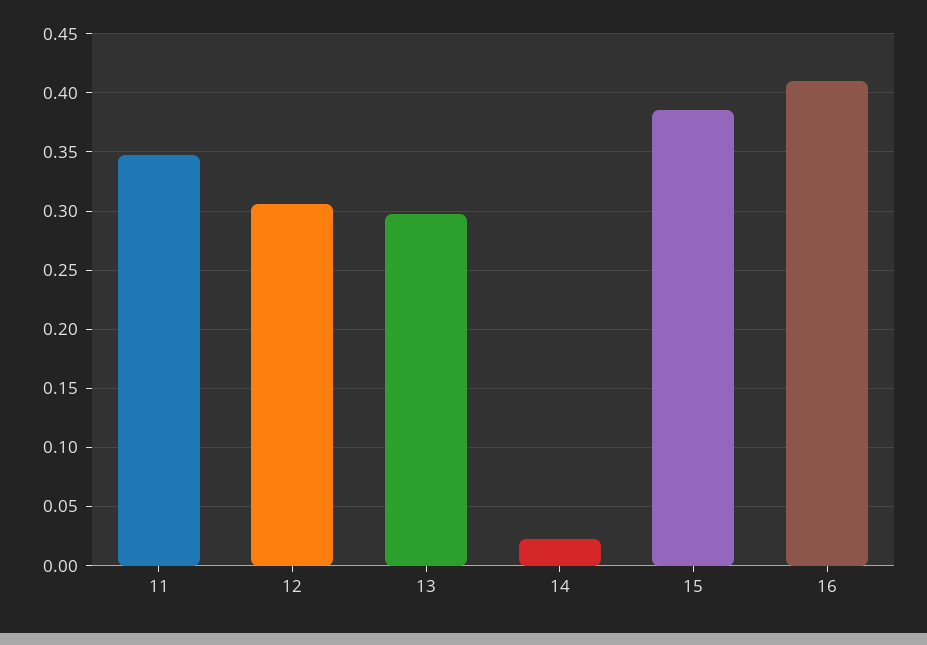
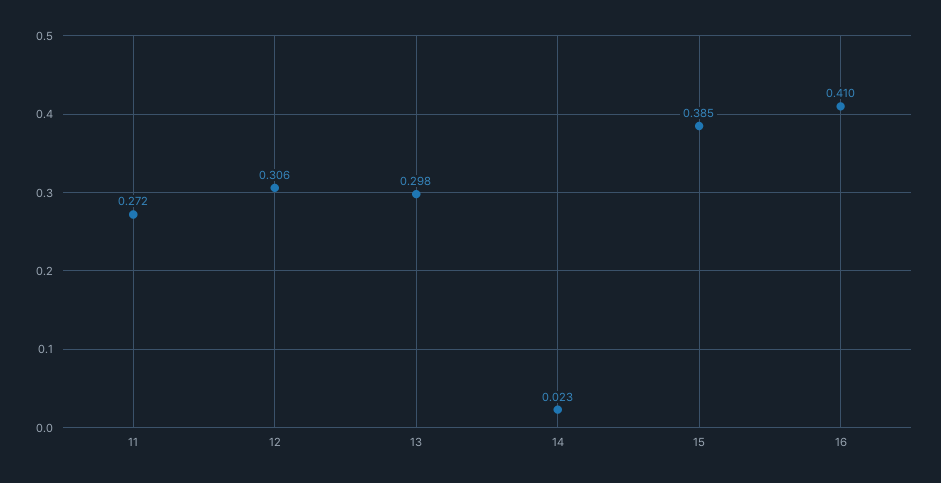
  {
-   "11": 0.35,
+   "11": 0.272,
    "12": 0.306,
    "13": 0.298,
    "14": 0.023,
    "15": 0.385,
    "16": 0.41
  }

